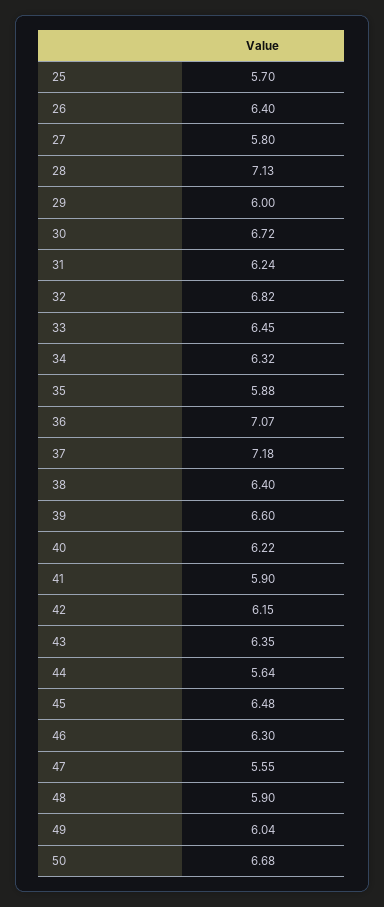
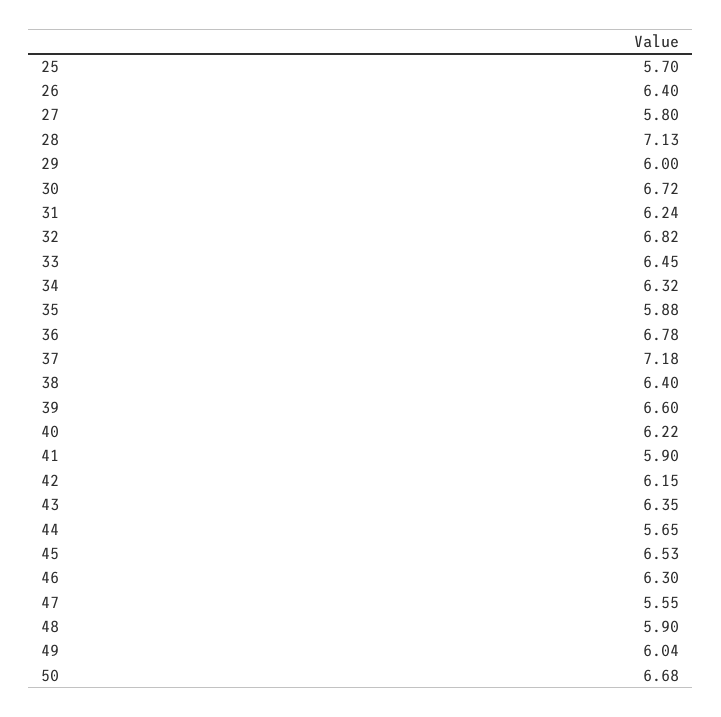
  {
    "25": 5.7,
    "26": 6.4,
    "27": 5.8,
    "28": 7.13,
    "29": 6,
    "30": 6.72,
    "31": 6.24,
    "32": 6.82,
    "33": 6.45,
    "34": 6.32,
    "35": 5.88,
-   "36": 7.07,
+   "36": 6.78,
    "37": 7.18,
    "38": 6.4,
    "39": 6.6,
    "40": 6.22,
    "41": 5.9,
    "42": 6.15,
    "43": 6.35,
-   "44": 5.64,
+   "44": 5.65,
-   "45": 6.48,
+   "45": 6.53,
    "46": 6.3,
    "47": 5.55,
    "48": 5.9,
    "49": 6.04,
    "50": 6.68
  }

